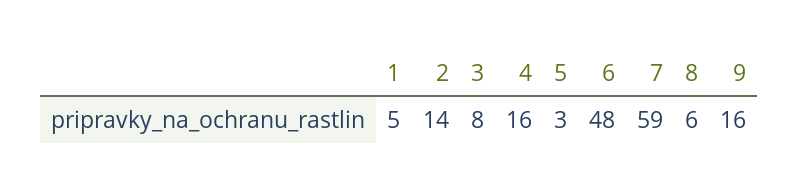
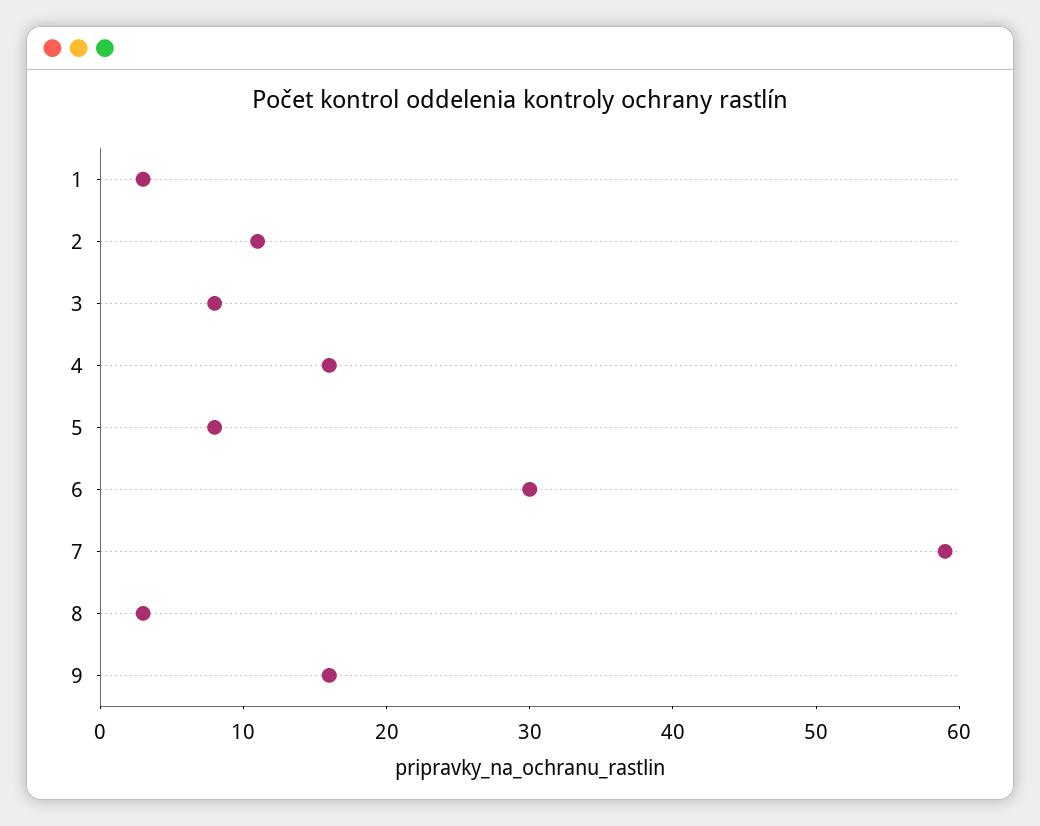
  {
-   "1": 5,
+   "1": 3,
-   "2": 14,
+   "2": 11,
    "3": 8,
    "4": 16,
-   "5": 3,
+   "5": 8,
-   "6": 48,
+   "6": 30,
    "7": 59,
-   "8": 6,
+   "8": 3,
    "9": 16
  }

